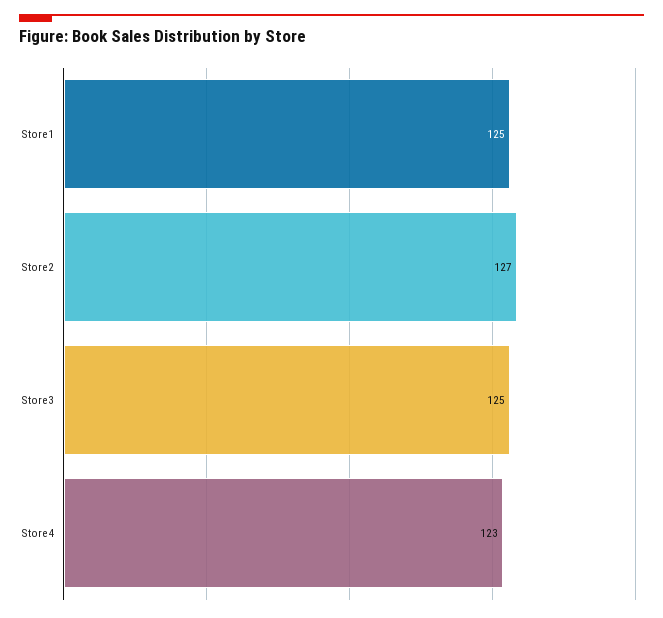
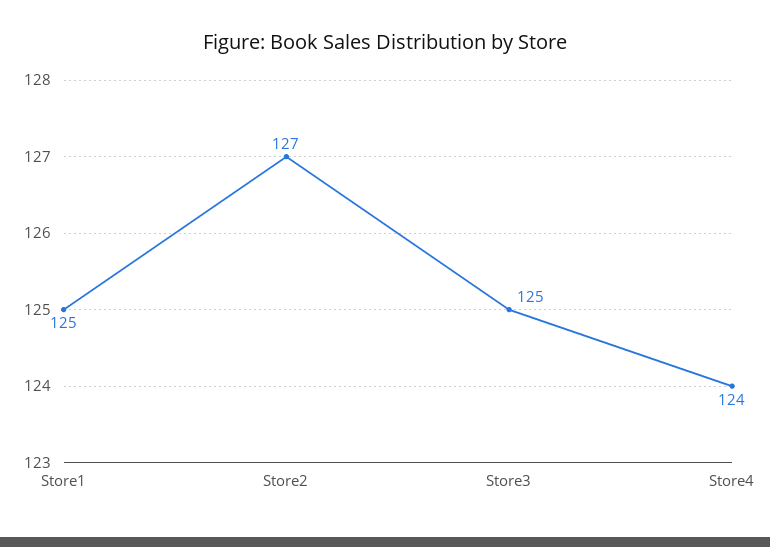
  {
    "Store1": 125,
    "Store2": 127,
    "Store3": 125,
-   "Store4": 123
+   "Store4": 124
  }

